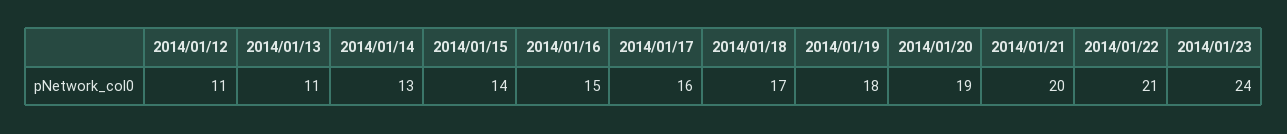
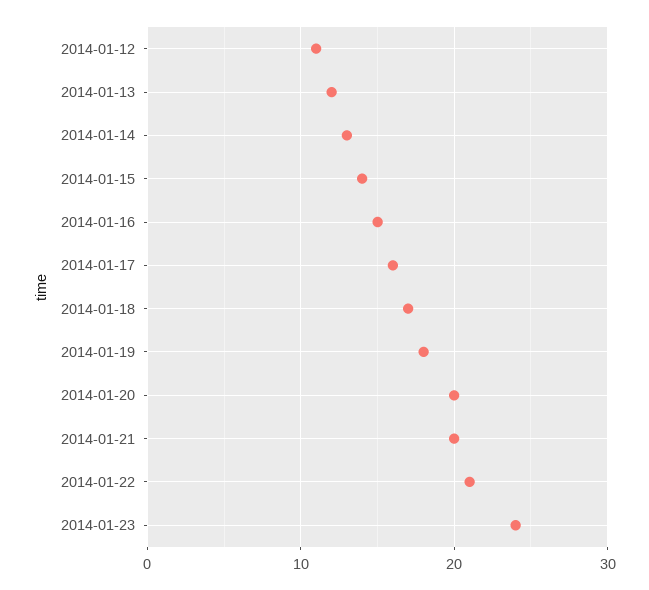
  {
    "2014/01/12": 11,
-   "2014/01/13": 11,
+   "2014/01/13": 12,
    "2014/01/14": 13,
    "2014/01/15": 14,
    "2014/01/16": 15,
    "2014/01/17": 16,
    "2014/01/18": 17,
    "2014/01/19": 18,
-   "2014/01/20": 19,
+   "2014/01/20": 20,
    "2014/01/21": 20,
    "2014/01/22": 21,
    "2014/01/23": 24
  }

